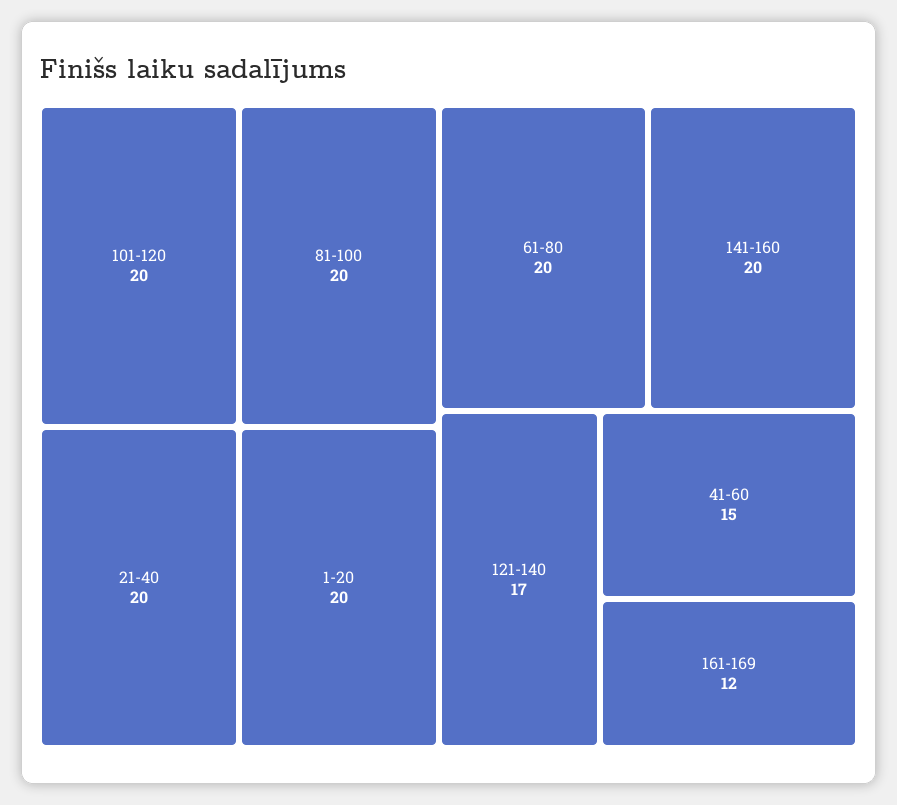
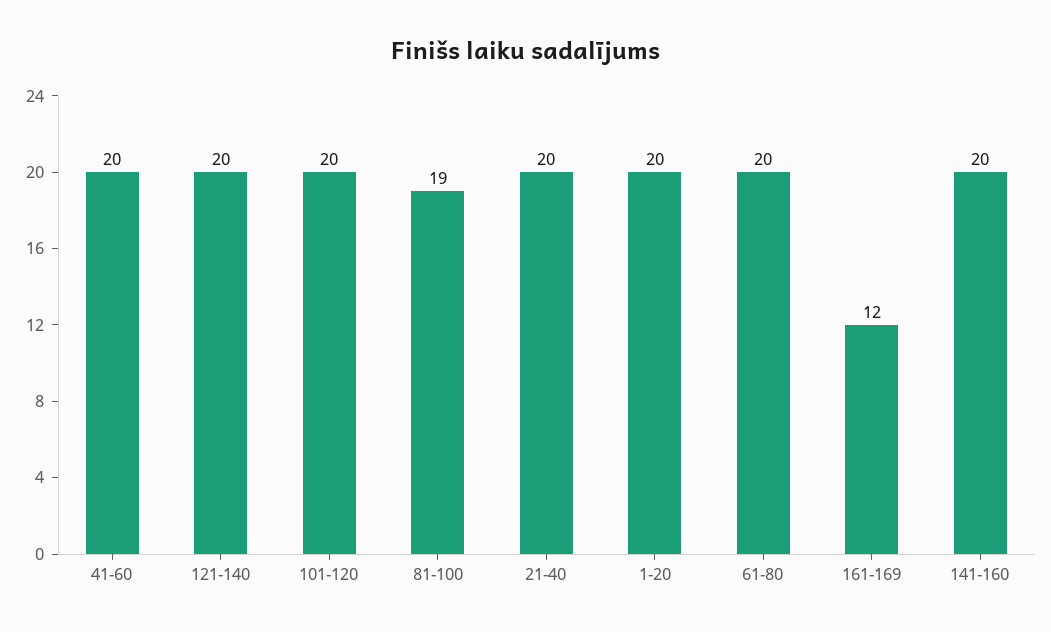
  {
    "101-120": 20,
-   "81-100": 20,
+   "81-100": 19,
    "21-40": 20,
    "1-20": 20,
    "61-80": 20,
    "141-160": 20,
-   "121-140": 17,
+   "121-140": 20,
-   "41-60": 15,
+   "41-60": 20,
    "161-169": 12
  }

